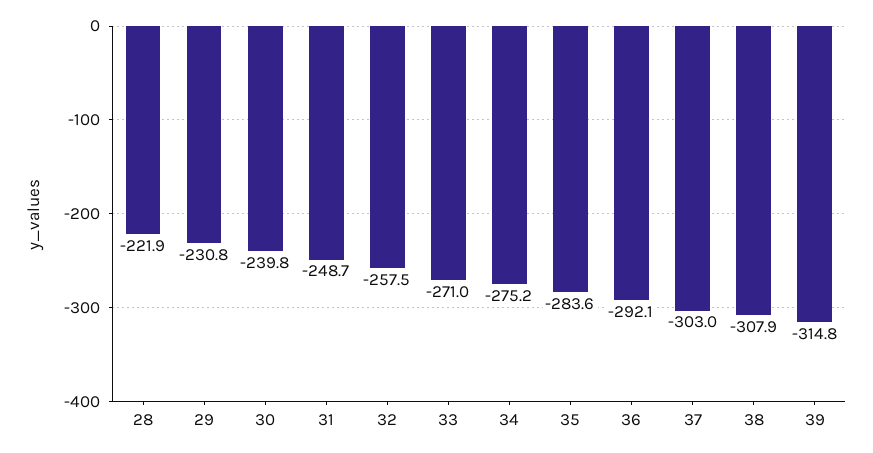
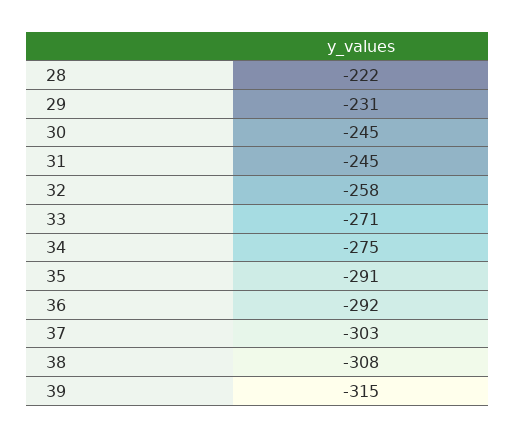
  {
    "28": -221.9,
    "29": -230.8,
-   "30": -239.8,
+   "30": -245,
-   "31": -248.7,
+   "31": -245,
    "32": -257.5,
    "33": -271,
    "34": -275.2,
-   "35": -283.6,
+   "35": -291,
    "36": -292.1,
    "37": -303,
    "38": -307.9,
    "39": -314.8
  }

